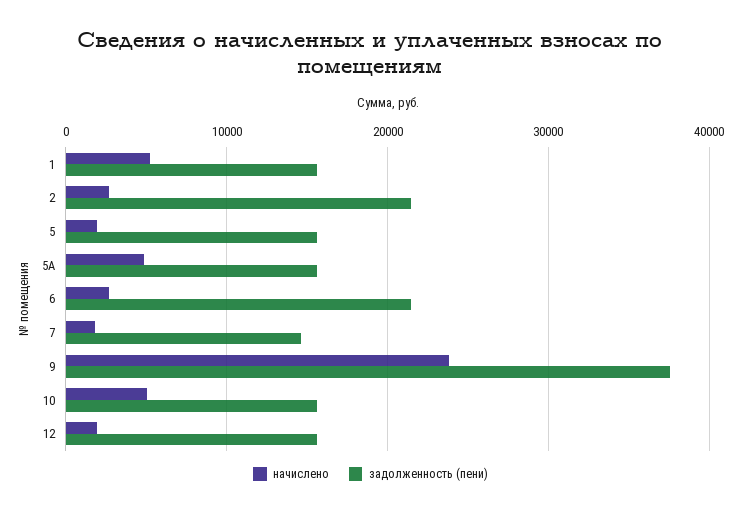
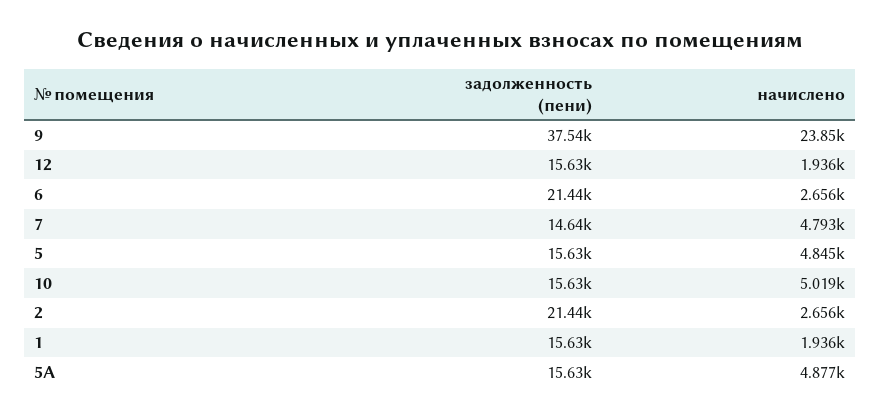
  {
    "начислено": {
-     "1": 5000,
+     "1": 1936,
      "2": 2656,
-     "5": 2000,
+     "5": 4845,
      "5А": 4877,
      "6": 2656,
-     "7": 2000,
+     "7": 4793,
      "9": 23850,
      "10": 5019,
      "12": 1936
    },
    "задолженность (пени)": {
      "1": 15630,
      "2": 21440,
      "5": 15630,
      "5А": 15630,
      "6": 21440,
      "7": 14640,
      "9": 37540,
      "10": 15630,
      "12": 15630
    }
  }

